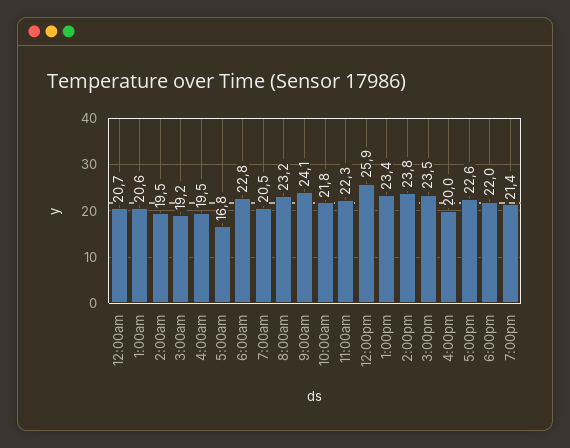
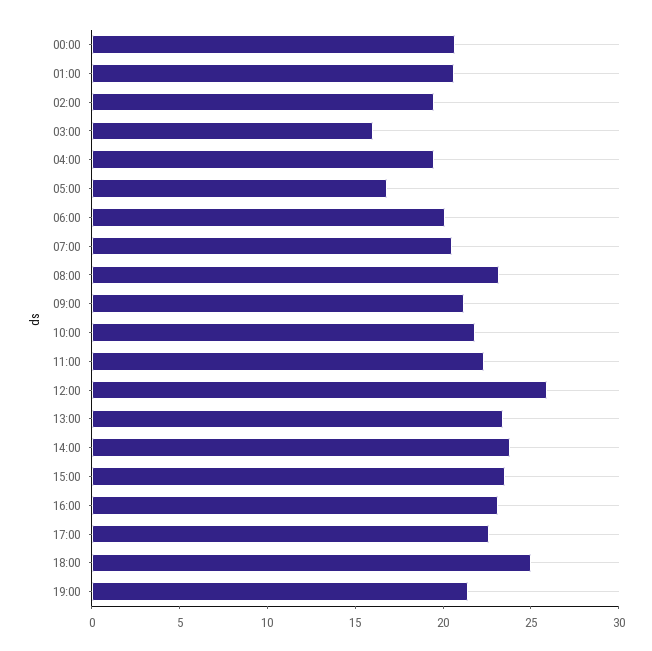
  {
    "12:00am": 20.7,
    "1:00am": 20.6,
    "2:00am": 19.5,
-   "3:00am": 19.2,
+   "3:00am": 16,
    "4:00am": 19.5,
    "5:00am": 16.8,
-   "6:00am": 22.8,
+   "6:00am": 20,
    "7:00am": 20.5,
    "8:00am": 23.2,
-   "9:00am": 24.1,
+   "9:00am": 21,
    "10:00am": 21.8,
    "11:00am": 22.3,
    "12:00pm": 25.9,
    "1:00pm": 23.4,
    "2:00pm": 23.8,
    "3:00pm": 23.5,
-   "4:00pm": 20,
+   "4:00pm": 23,
    "5:00pm": 22.6,
-   "6:00pm": 22,
+   "6:00pm": 25,
    "7:00pm": 21.4
  }

